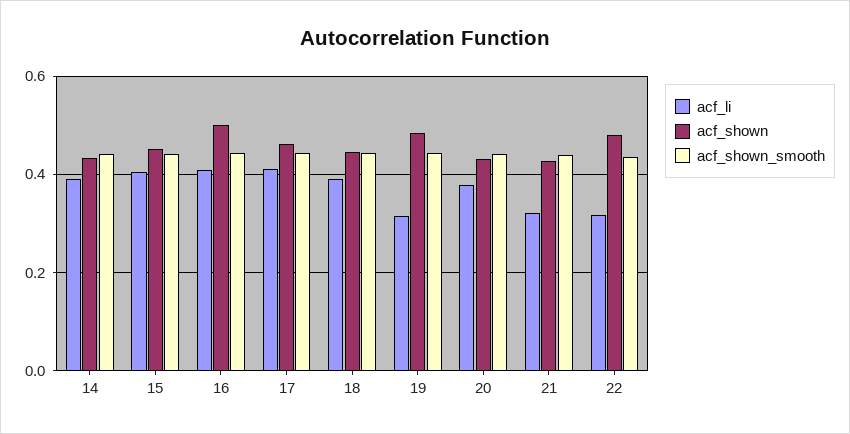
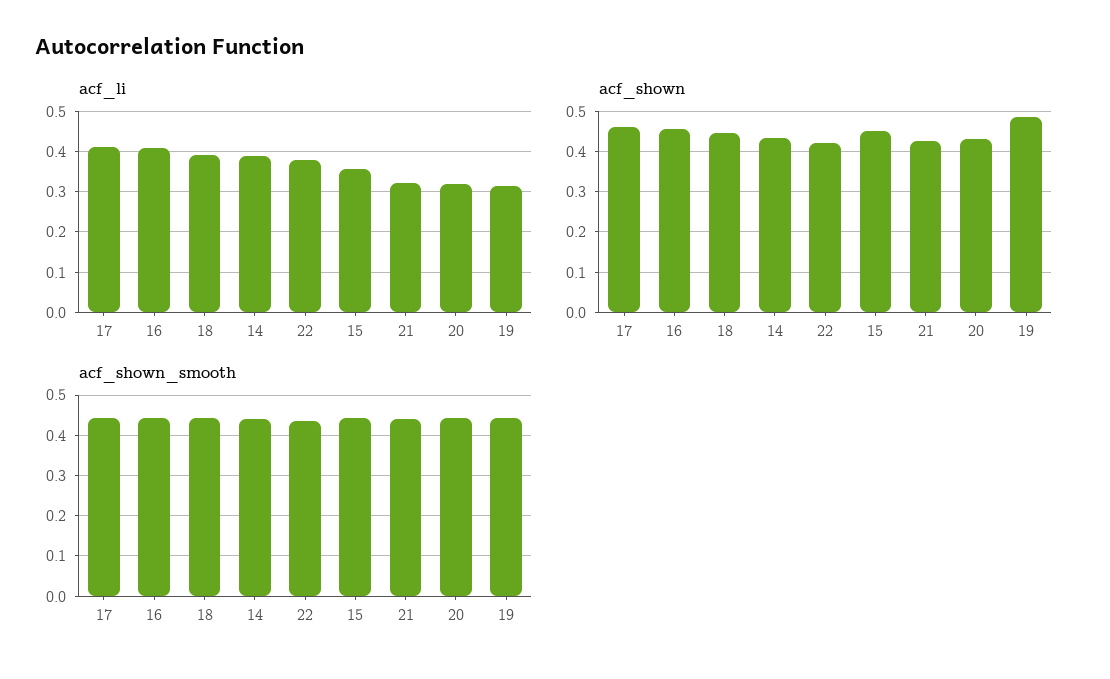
  {
    "acf_li": {
      "14": 0.4,
-     "15": 0.4,
+     "15": 0.36,
      "16": 0.4,
      "17": 0.42,
      "18": 0.4,
      "19": 0.32,
-     "20": 0.38,
+     "20": 0.32,
      "21": 0.32,
-     "22": 0.32
+     "22": 0.38
    },
    "acf_shown": {
      "14": 0.44,
      "15": 0.46,
-     "16": 0.5,
+     "16": 0.46,
      "17": 0.46,
      "18": 0.44,
      "19": 0.48,
      "20": 0.44,
      "21": 0.42,
-     "22": 0.48
+     "22": 0.42
    },
    "acf_shown_smooth": {
      "14": 0.44,
      "15": 0.44,
      "16": 0.44,
      "17": 0.44,
      "18": 0.44,
      "19": 0.44,
      "20": 0.44,
      "21": 0.44,
      "22": 0.44
    }
  }

